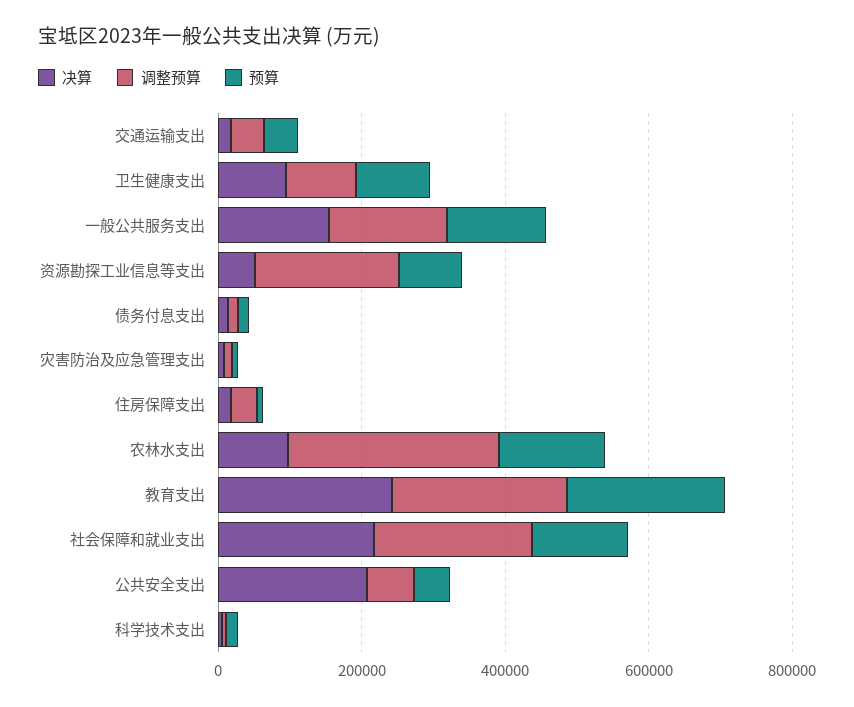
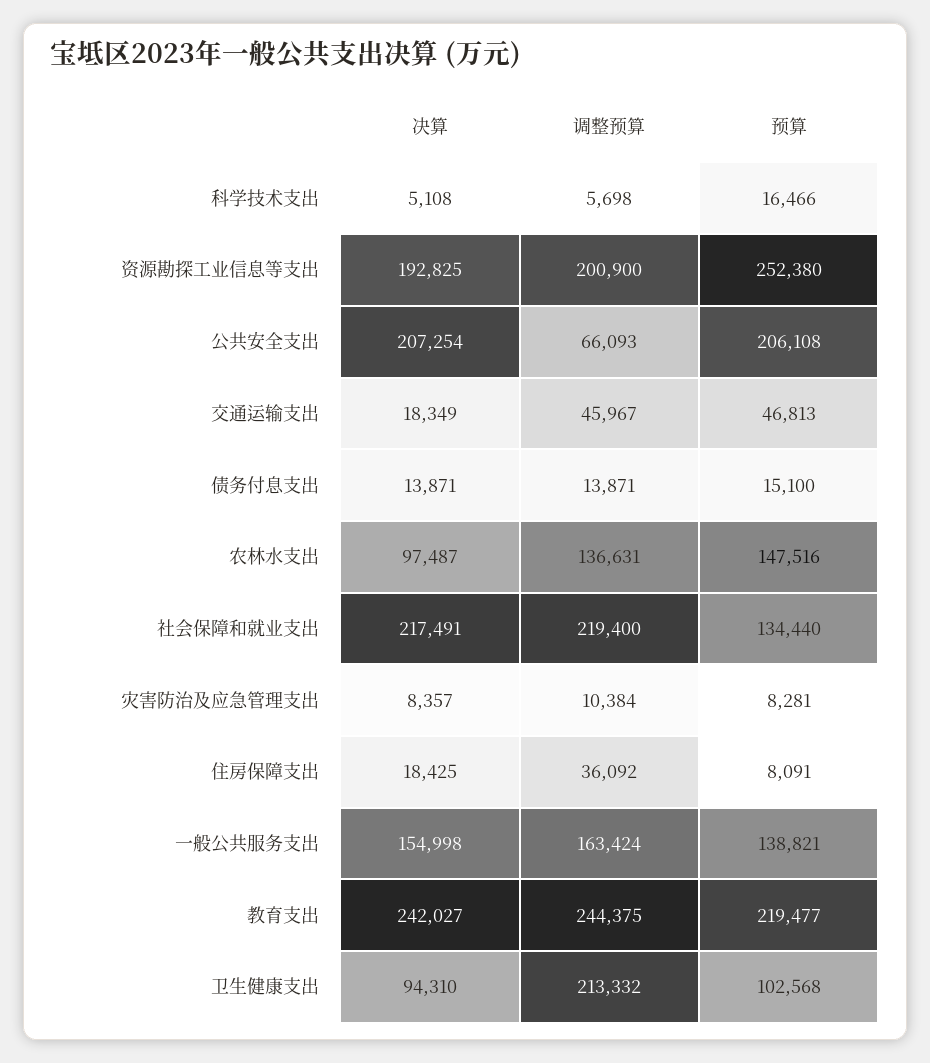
  {
    "决算": {
      "交通运输支出": 18349,
      "卫生健康支出": 94310,
      "一般公共服务支出": 154998,
-     "资源勘探工业信息等支出": 50000,
+     "资源勘探工业信息等支出": 192825,
      "债务付息支出": 13871,
      "灾害防治及应急管理支出": 8357,
      "住房保障支出": 18425,
      "农林水支出": 97487,
      "教育支出": 242027,
      "社会保障和就业支出": 217491,
      "公共安全支出": 207254,
      "科学技术支出": 5108
    },
    "调整预算": {
      "交通运输支出": 45967,
-     "卫生健康支出": 100000,
+     "卫生健康支出": 213332,
      "一般公共服务支出": 163424,
      "资源勘探工业信息等支出": 200900,
      "债务付息支出": 13871,
      "灾害防治及应急管理支出": 10384,
      "住房保障支出": 36092,
-     "农林水支出": 300000,
+     "农林水支出": 136631,
      "教育支出": 244375,
      "社会保障和就业支出": 219400,
      "公共安全支出": 66093,
      "科学技术支出": 5698
    },
    "预算": {
      "交通运输支出": 46813,
      "卫生健康支出": 102568,
      "一般公共服务支出": 138821,
-     "资源勘探工业信息等支出": 100000,
+     "资源勘探工业信息等支出": 252380,
      "债务付息支出": 15100,
      "灾害防治及应急管理支出": 8281,
      "住房保障支出": 8091,
      "农林水支出": 147516,
      "教育支出": 219477,
      "社会保障和就业支出": 134440,
-     "公共安全支出": 50000,
+     "公共安全支出": 206108,
      "科学技术支出": 16466
    }
  }

